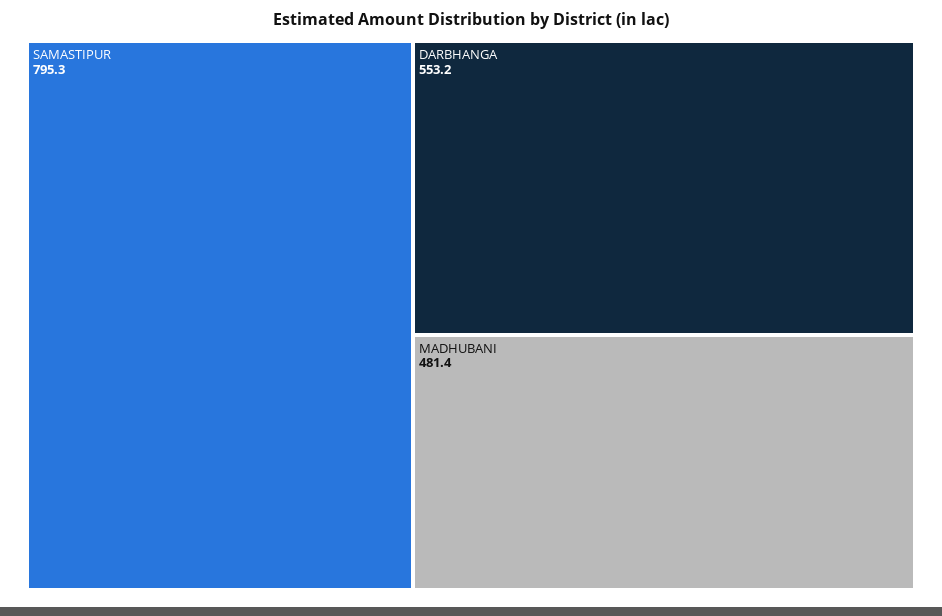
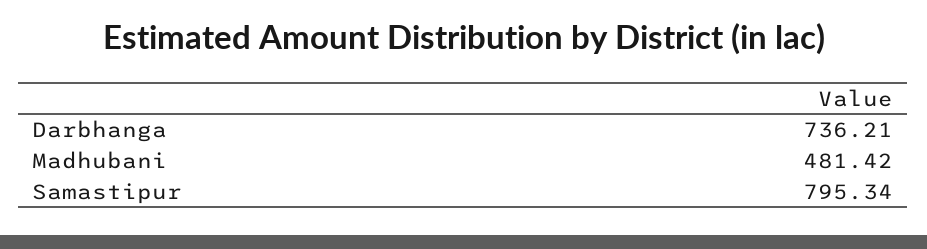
  {
    "SAMASTIPUR": 795.34,
-   "DARBHANGA": 553.2,
+   "DARBHANGA": 736.21,
    "MADHUBANI": 481.42
  }

